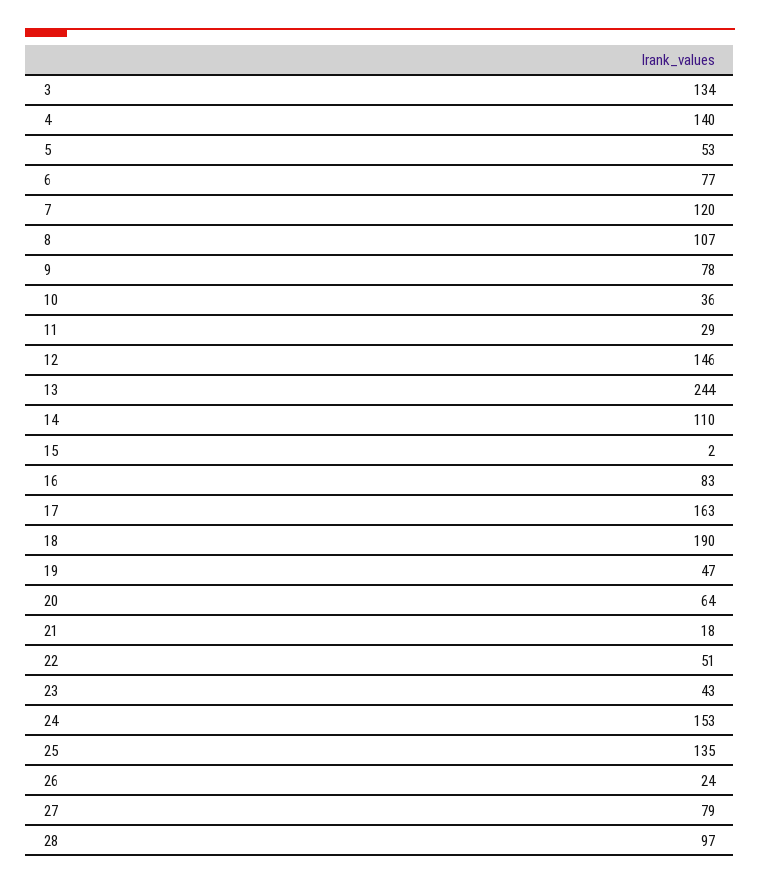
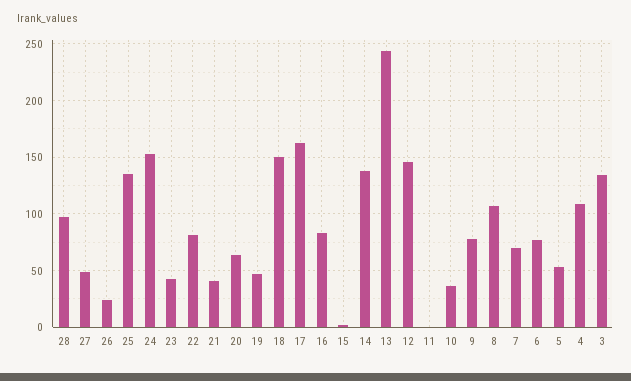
  {
    "3": 134,
-   "4": 140,
+   "4": 110,
    "5": 53,
    "6": 77,
-   "7": 120,
+   "7": 70,
    "8": 107,
    "9": 78,
    "10": 36,
-   "11": 29,
+   "11": 0,
    "12": 146,
    "13": 244,
-   "14": 110,
+   "14": 140,
    "15": 2,
    "16": 83,
    "17": 163,
-   "18": 190,
+   "18": 150,
    "19": 47,
    "20": 64,
-   "21": 18,
+   "21": 40,
-   "22": 51,
+   "22": 80,
    "23": 43,
    "24": 153,
    "25": 135,
    "26": 24,
-   "27": 79,
+   "27": 50,
    "28": 97
  }

